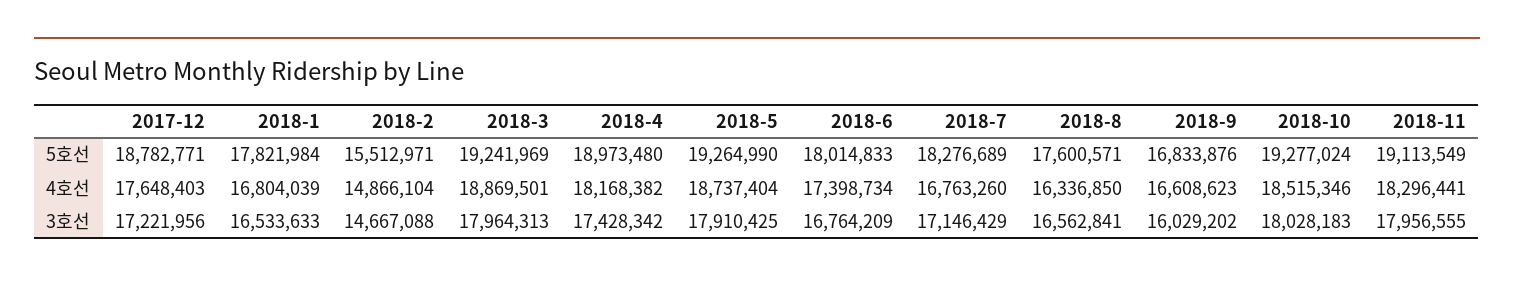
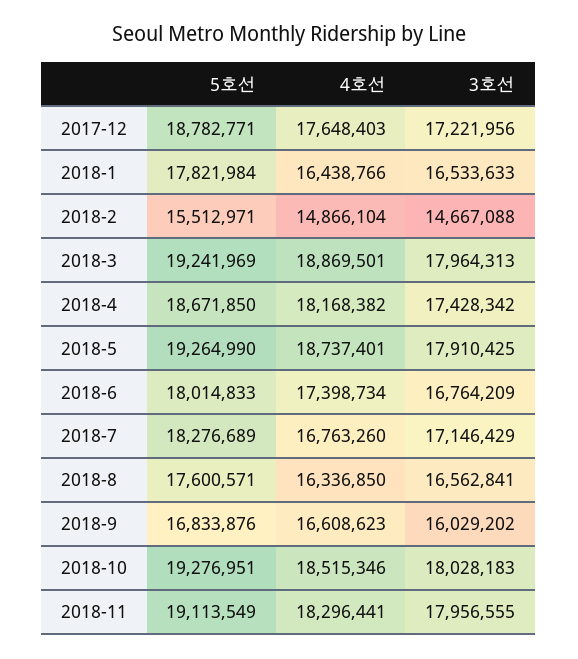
  {
    "2017-12": {
      "5호선": 18782771,
      "4호선": 17648403,
      "3호선": 17221956
    },
    "2018-1": {
      "5호선": 17821984,
-     "4호선": 16804039,
+     "4호선": 16438766,
      "3호선": 16533633
    },
    "2018-2": {
      "5호선": 15512971,
      "4호선": 14866104,
      "3호선": 14667088
    },
    "2018-3": {
      "5호선": 19241969,
      "4호선": 18869501,
      "3호선": 17964313
    },
    "2018-4": {
-     "5호선": 18973480,
+     "5호선": 18671850,
      "4호선": 18168382,
      "3호선": 17428342
    },
    "2018-5": {
      "5호선": 19264990,
-     "4호선": 18737404,
+     "4호선": 18737401,
      "3호선": 17910425
    },
    "2018-6": {
      "5호선": 18014833,
      "4호선": 17398734,
      "3호선": 16764209
    },
    "2018-7": {
      "5호선": 18276689,
      "4호선": 16763260,
      "3호선": 17146429
    },
    "2018-8": {
      "5호선": 17600571,
      "4호선": 16336850,
      "3호선": 16562841
    },
    "2018-9": {
      "5호선": 16833876,
      "4호선": 16608623,
      "3호선": 16029202
    },
    "2018-10": {
-     "5호선": 19277024,
+     "5호선": 19276951,
      "4호선": 18515346,
      "3호선": 18028183
    },
    "2018-11": {
      "5호선": 19113549,
      "4호선": 18296441,
      "3호선": 17956555
    }
  }

